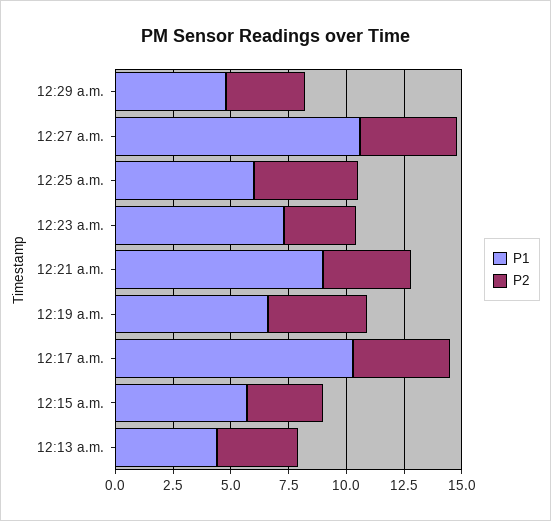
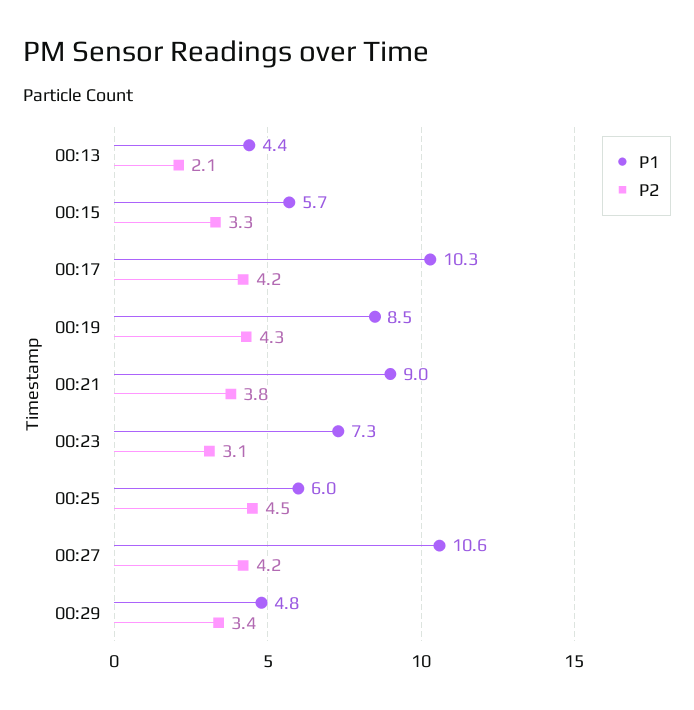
  {
    "P1": {
      "12:29 a.m.": 4.8,
      "12:27 a.m.": 10.6,
      "12:25 a.m.": 6,
      "12:23 a.m.": 7.3,
      "12:21 a.m.": 9,
-     "12:19 a.m.": 6.5,
+     "12:19 a.m.": 8.5,
      "12:17 a.m.": 10.3,
      "12:15 a.m.": 5.7,
      "12:13 a.m.": 4.4
    },
    "P2": {
      "12:29 a.m.": 3.4,
      "12:27 a.m.": 4.2,
      "12:25 a.m.": 4.5,
      "12:23 a.m.": 3.1,
      "12:21 a.m.": 3.8,
      "12:19 a.m.": 4.3,
      "12:17 a.m.": 4.2,
      "12:15 a.m.": 3.3,
-     "12:13 a.m.": 3.5
+     "12:13 a.m.": 2.1
    }
  }

